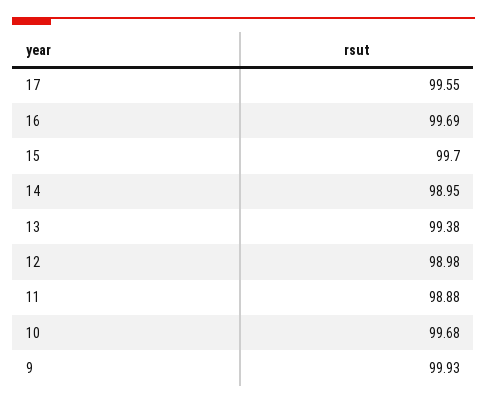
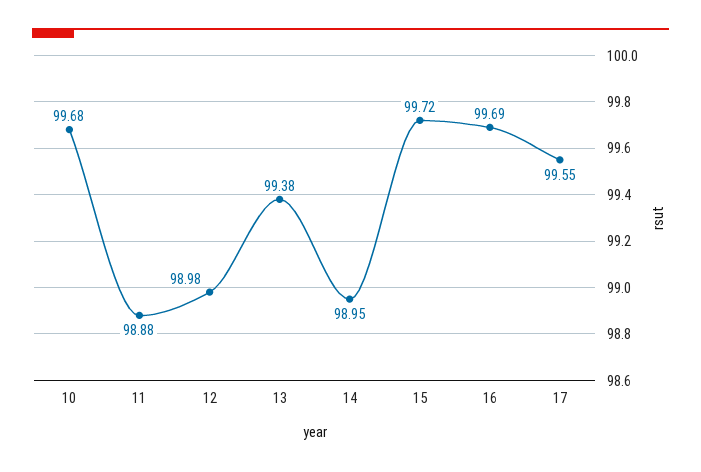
  {
    "17": 99.55,
    "16": 99.69,
-   "15": 99.7,
+   "15": 99.72,
    "14": 98.95,
    "13": 99.38,
    "12": 98.98,
    "11": 98.88,
-   "10": 99.68,
+   "10": 99.68
-   "9": 99.93
  }

